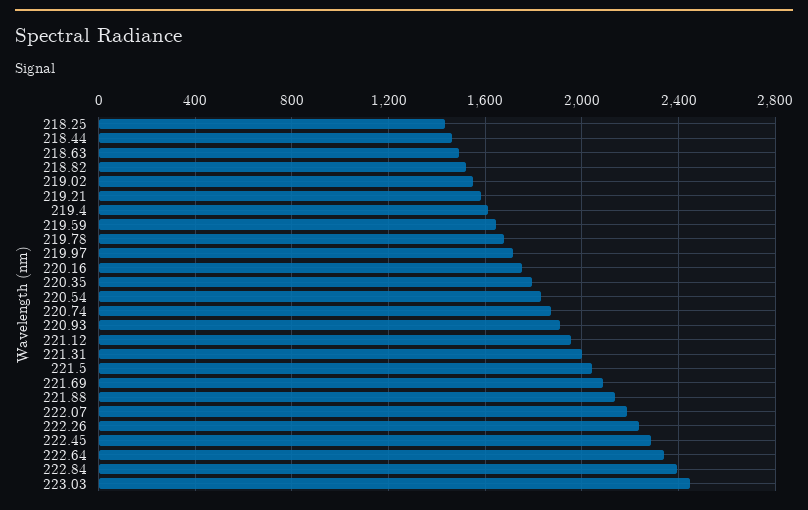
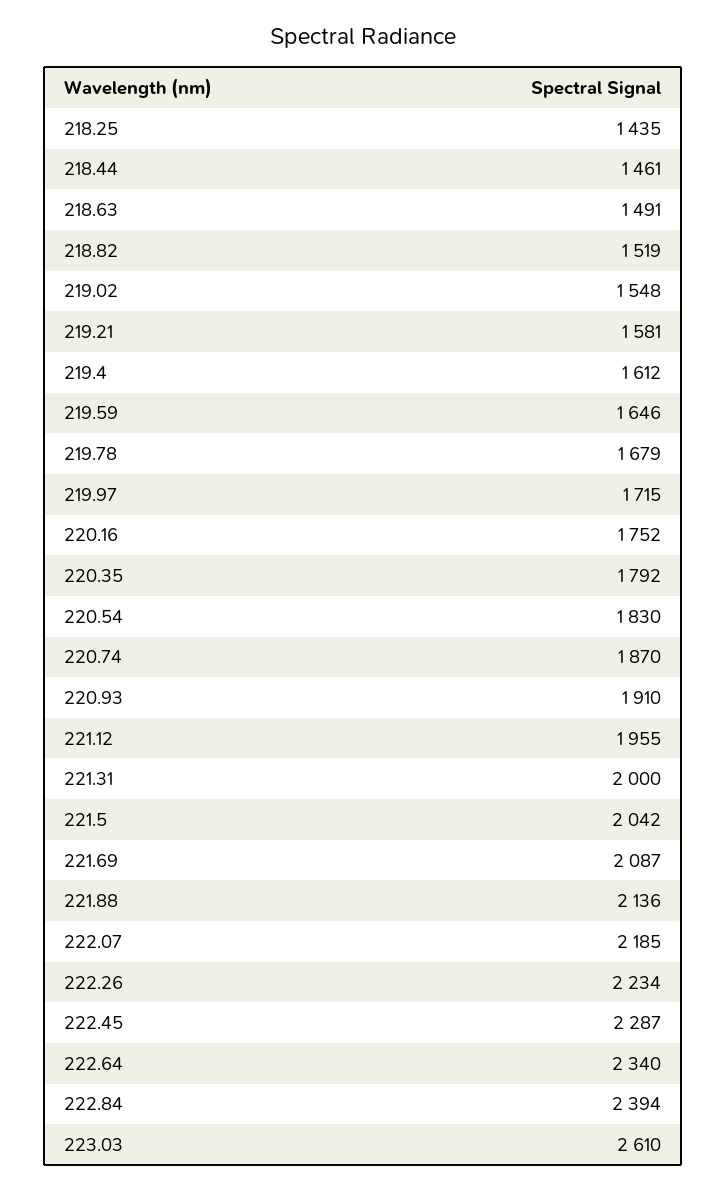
  {
    "218.25": 1435,
    "218.44": 1461,
    "218.63": 1491,
    "218.82": 1519,
    "219.02": 1548,
    "219.21": 1581,
    "219.4": 1612,
    "219.59": 1646,
    "219.78": 1679,
    "219.97": 1715,
    "220.16": 1752,
    "220.35": 1792,
    "220.54": 1830,
    "220.74": 1870,
    "220.93": 1910,
    "221.12": 1955,
    "221.31": 2000,
    "221.5": 2042,
    "221.69": 2087,
    "221.88": 2136,
    "222.07": 2185,
    "222.26": 2234,
    "222.45": 2287,
    "222.64": 2340,
    "222.84": 2394,
-   "223.03": 2450
+   "223.03": 2610
  }

